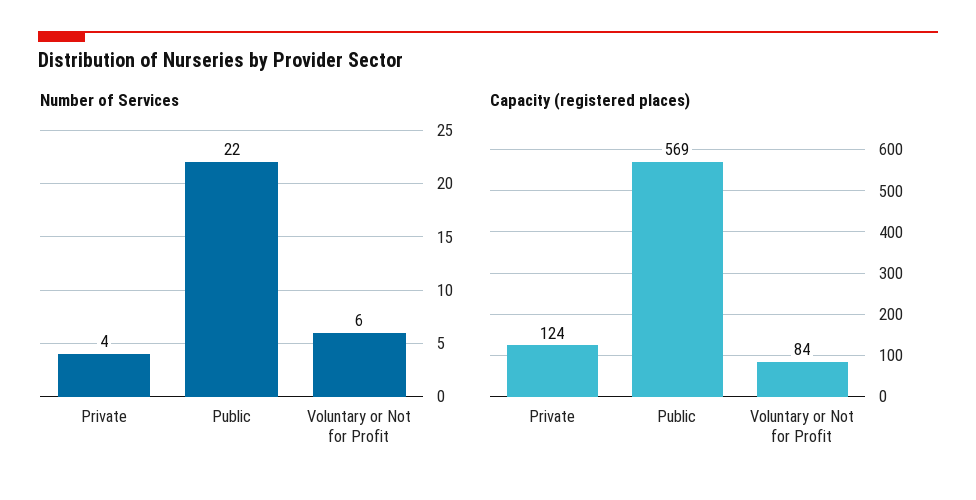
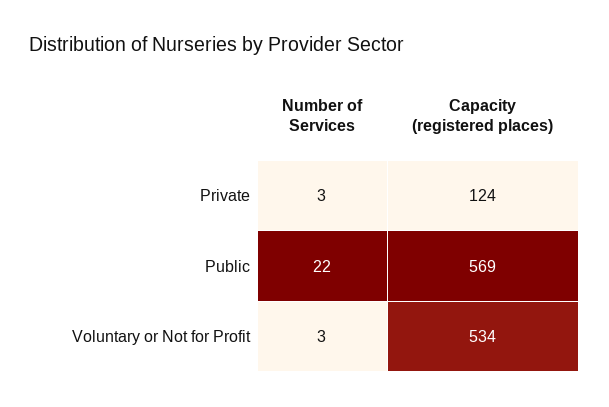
  {
    "Number of Services": {
-     "Private": 4,
+     "Private": 3,
      "Public": 22,
-     "Voluntary or Not for Profit": 6
+     "Voluntary or Not for Profit": 3
    },
    "Capacity (registered places)": {
      "Private": 124,
      "Public": 569,
-     "Voluntary or Not for Profit": 84
+     "Voluntary or Not for Profit": 534
    }
  }

